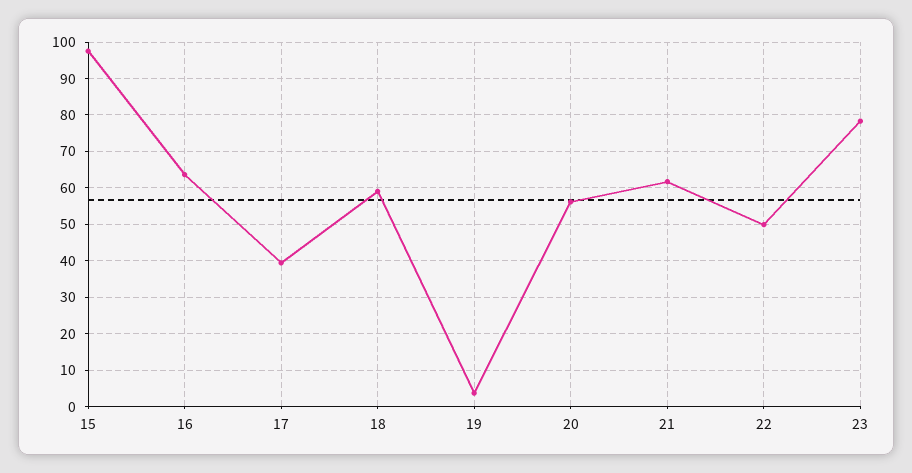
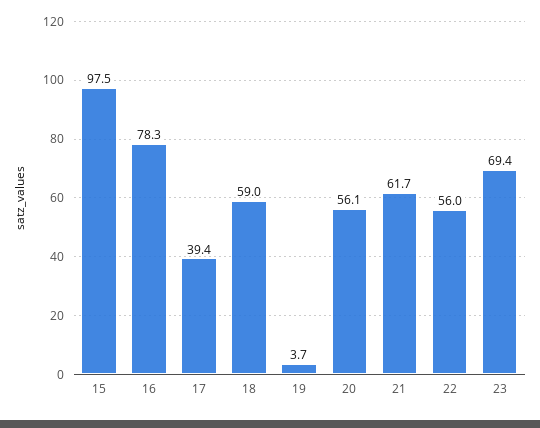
  {
    "15": 97.5,
-   "16": 64,
+   "16": 78.3,
    "17": 39.4,
    "18": 59,
    "19": 3.7,
    "20": 56.1,
    "21": 61.7,
-   "22": 50,
+   "22": 56,
-   "23": 78
+   "23": 69.4
  }

